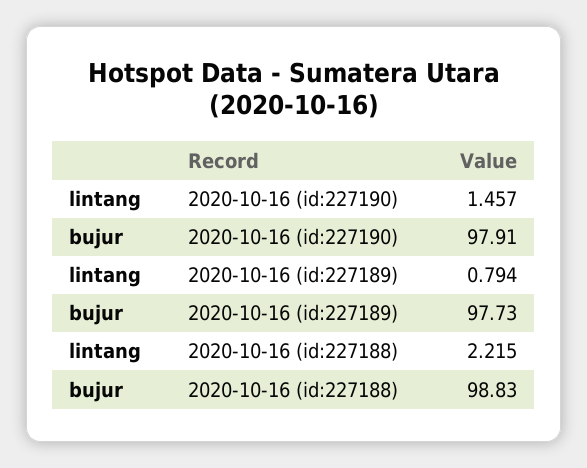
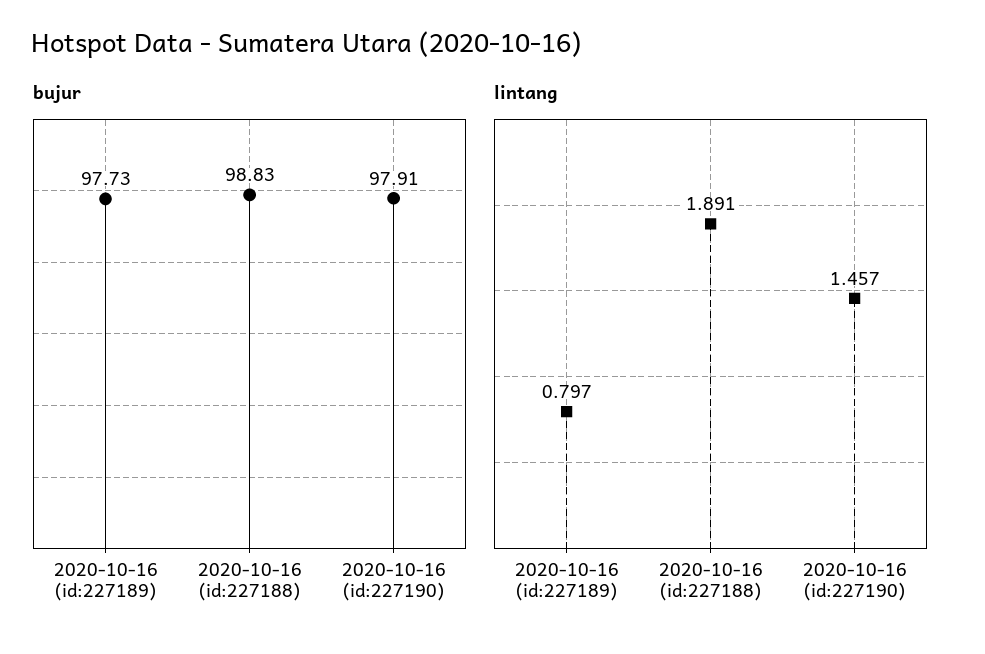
  {
    "lintang": {
      "2020-10-16 (id:227190)": 1.457,
-     "2020-10-16 (id:227189)": 0.794,
+     "2020-10-16 (id:227189)": 0.797,
-     "2020-10-16 (id:227188)": 2.215
+     "2020-10-16 (id:227188)": 1.891
    },
    "bujur": {
      "2020-10-16 (id:227190)": 97.91,
      "2020-10-16 (id:227189)": 97.73,
      "2020-10-16 (id:227188)": 98.83
    }
  }

